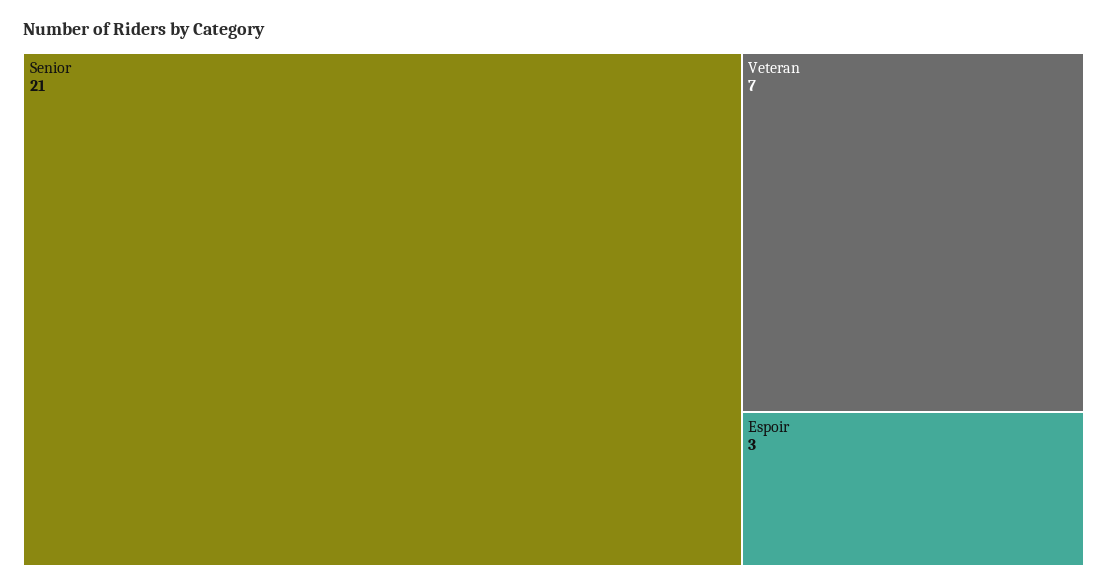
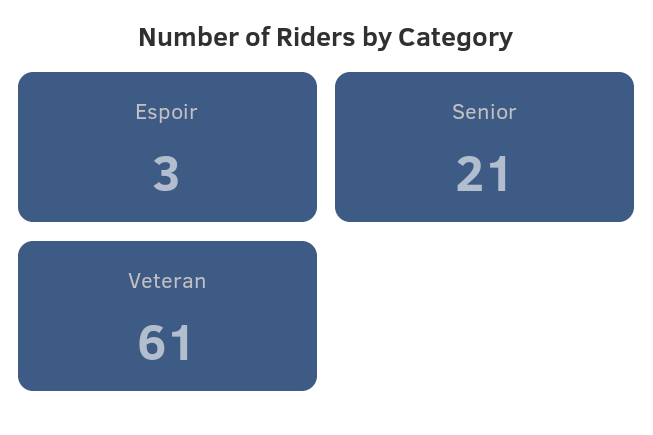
  {
    "Senior": 21,
-   "Veteran": 7,
+   "Veteran": 61,
    "Espoir": 3
  }

